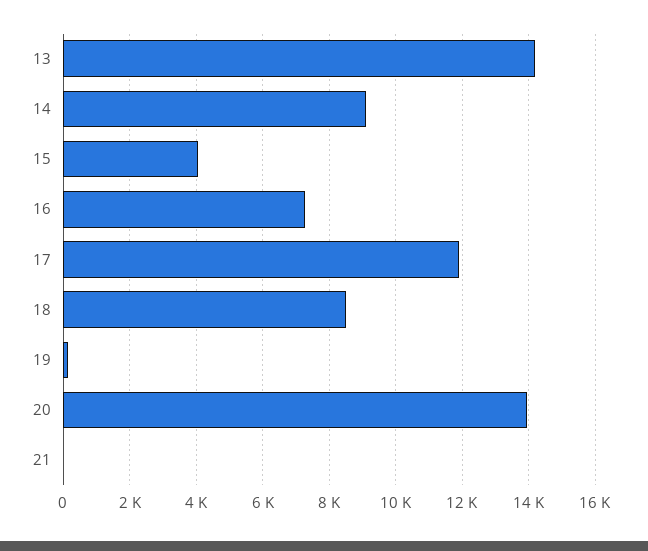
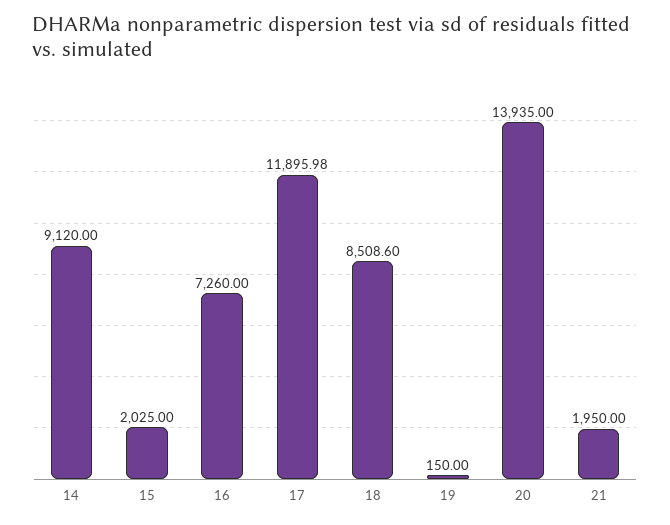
  {
-   "13": 14200,
    "14": 9120,
-   "15": 4000,
+   "15": 2025,
    "16": 7260,
    "17": 11895.98,
    "18": 8508.6,
    "19": 150,
    "20": 13935,
-   "21": 0
+   "21": 1950
  }

